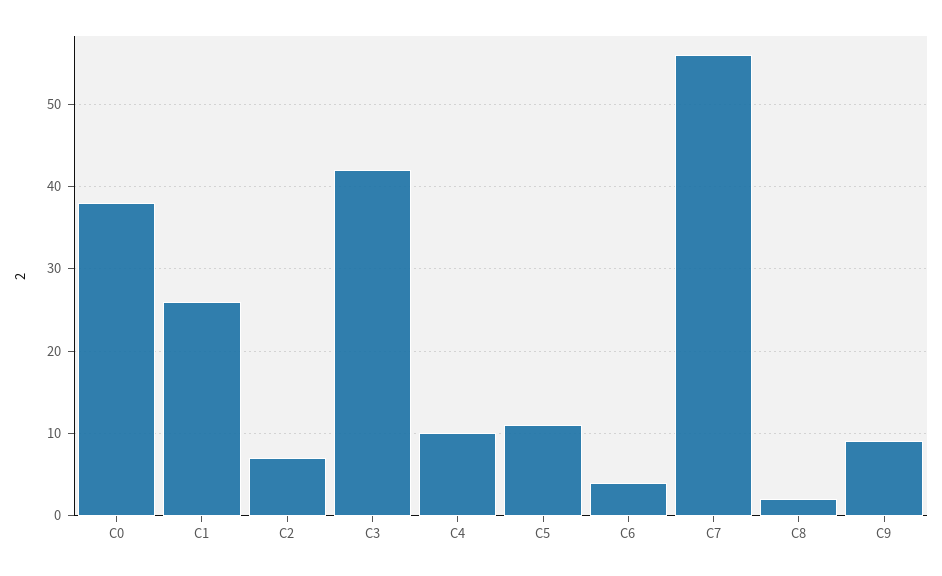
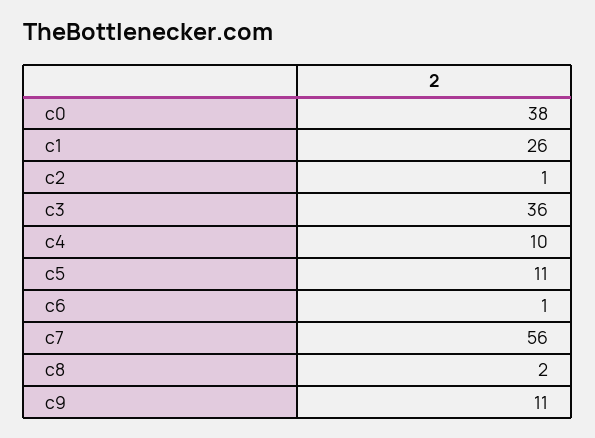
  {
    "C0": 38,
    "C1": 26,
-   "C2": 7,
+   "C2": 1,
-   "C3": 42,
+   "C3": 36,
    "C4": 10,
    "C5": 11,
-   "C6": 4,
+   "C6": 1,
    "C7": 56,
    "C8": 2,
-   "C9": 9
+   "C9": 11
  }

